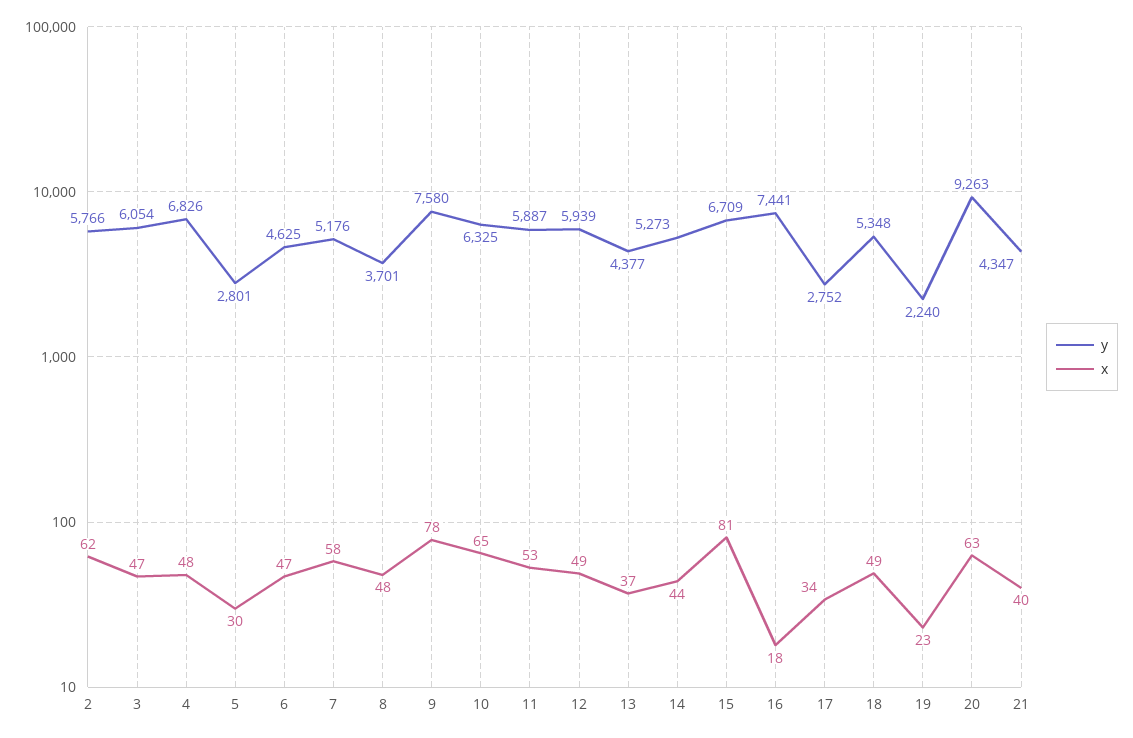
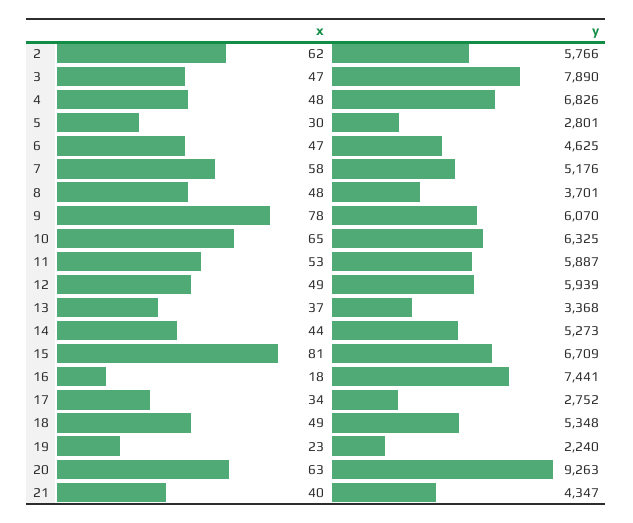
  {
    "y": {
      "2": 5766,
-     "3": 6054,
+     "3": 7890,
      "4": 6826,
      "5": 2801,
      "6": 4625,
      "7": 5176,
      "8": 3701,
-     "9": 7580,
+     "9": 6070,
      "10": 6325,
      "11": 5887,
      "12": 5939,
-     "13": 4377,
+     "13": 3368,
      "14": 5273,
      "15": 6709,
      "16": 7441,
      "17": 2752,
      "18": 5348,
      "19": 2240,
      "20": 9263,
      "21": 4347
    },
    "x": {
      "2": 62,
      "3": 47,
      "4": 48,
      "5": 30,
      "6": 47,
      "7": 58,
      "8": 48,
      "9": 78,
      "10": 65,
      "11": 53,
      "12": 49,
      "13": 37,
      "14": 44,
      "15": 81,
      "16": 18,
      "17": 34,
      "18": 49,
      "19": 23,
      "20": 63,
      "21": 40
    }
  }

